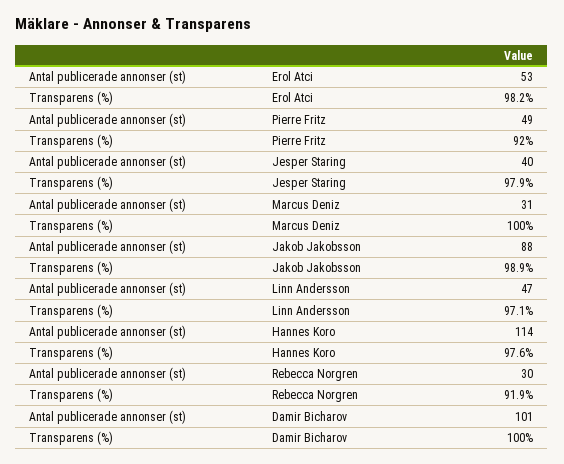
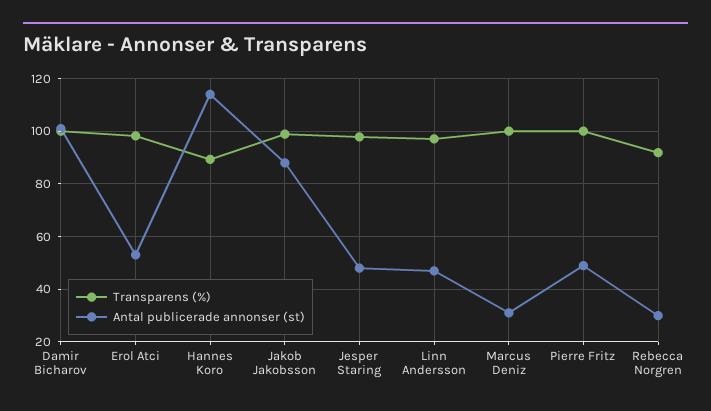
  {
    "Antal publicerade annonser (st)": {
      "Erol Atci": 53,
      "Pierre Fritz": 49,
-     "Jesper Staring": 40,
+     "Jesper Staring": 47.5,
      "Marcus Deniz": 31,
      "Jakob Jakobsson": 88,
      "Linn Andersson": 47,
      "Hannes Koro": 114,
      "Rebecca Norgren": 30,
      "Damir Bicharov": 101
    },
    "Transparens (%)": {
      "Erol Atci": 98.2,
-     "Pierre Fritz": 92,
+     "Pierre Fritz": 100,
      "Jesper Staring": 97.9,
      "Marcus Deniz": 100,
      "Jakob Jakobsson": 98.9,
      "Linn Andersson": 97.1,
-     "Hannes Koro": 97.6,
+     "Hannes Koro": 90,
      "Rebecca Norgren": 91.9,
      "Damir Bicharov": 100
    }
  }

